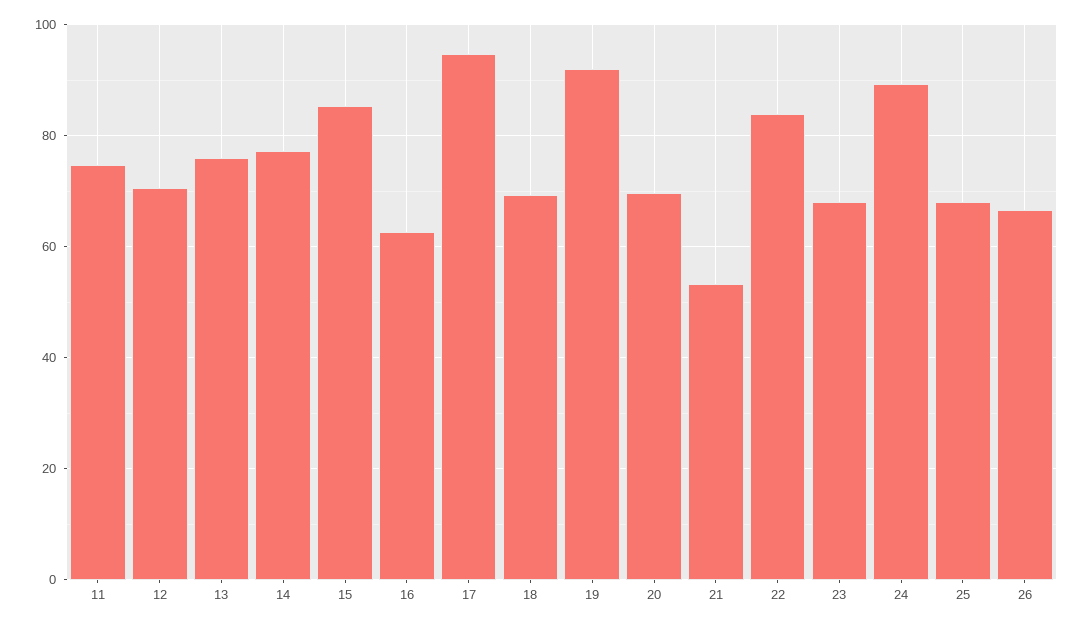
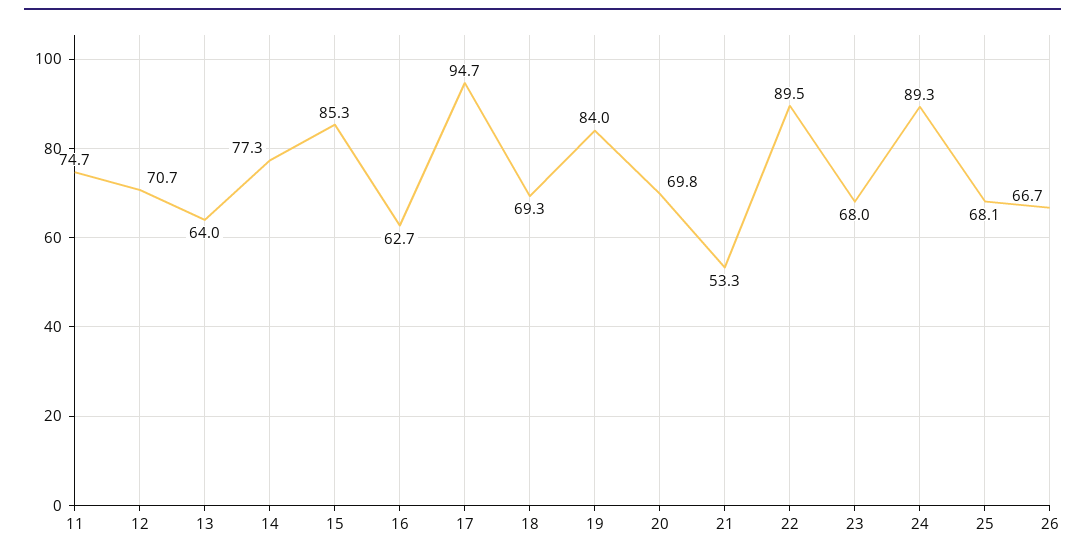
  {
    "11": 74.7,
    "12": 70.7,
-   "13": 76,
+   "13": 64,
    "14": 77.3,
    "15": 85.3,
    "16": 62.7,
    "17": 94.7,
    "18": 69.3,
-   "19": 92,
+   "19": 84,
    "20": 69.8,
    "21": 53.3,
-   "22": 84,
+   "22": 89.5,
    "23": 68,
    "24": 89.3,
    "25": 68.1,
    "26": 66.7
  }

